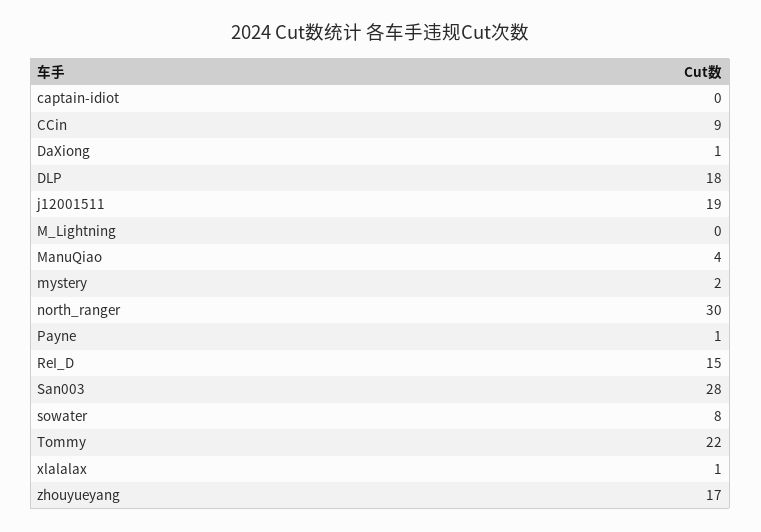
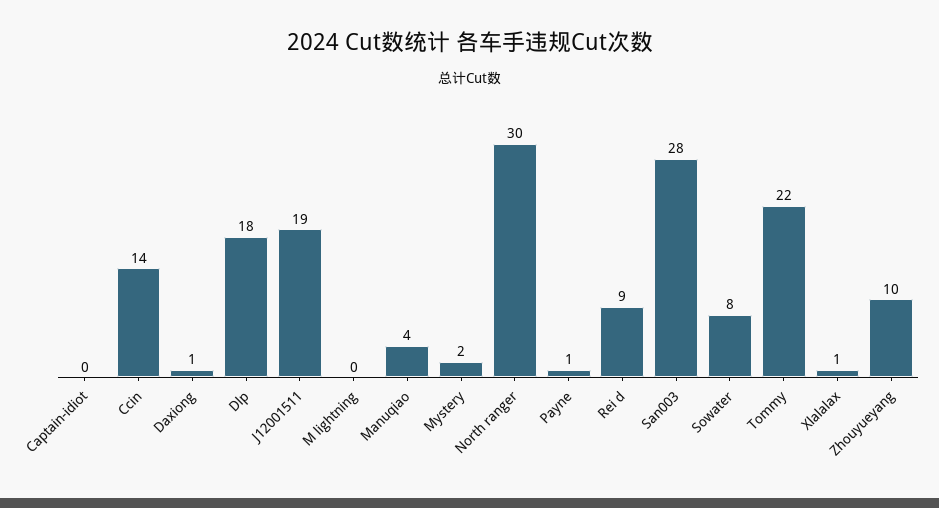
  {
    "captain-idiot": 0,
-   "CCin": 9,
+   "CCin": 14,
    "DaXiong": 1,
    "DLP": 18,
    "j12001511": 19,
    "M_Lightning": 0,
    "ManuQiao": 4,
    "mystery": 2,
    "north_ranger": 30,
    "Payne": 1,
-   "ReI_D": 15,
+   "ReI_D": 9,
    "San003": 28,
    "sowater": 8,
    "Tommy": 22,
    "xlalalax": 1,
-   "zhouyueyang": 17
+   "zhouyueyang": 10
  }

